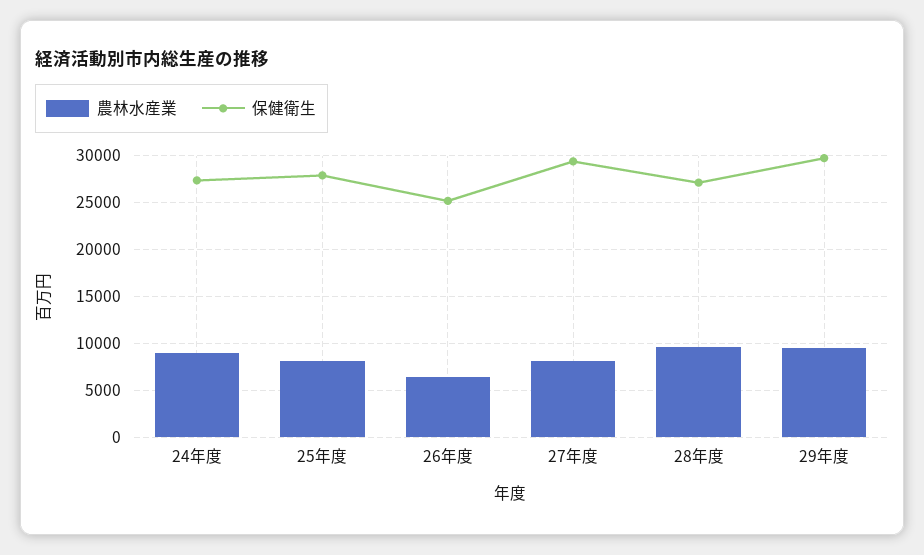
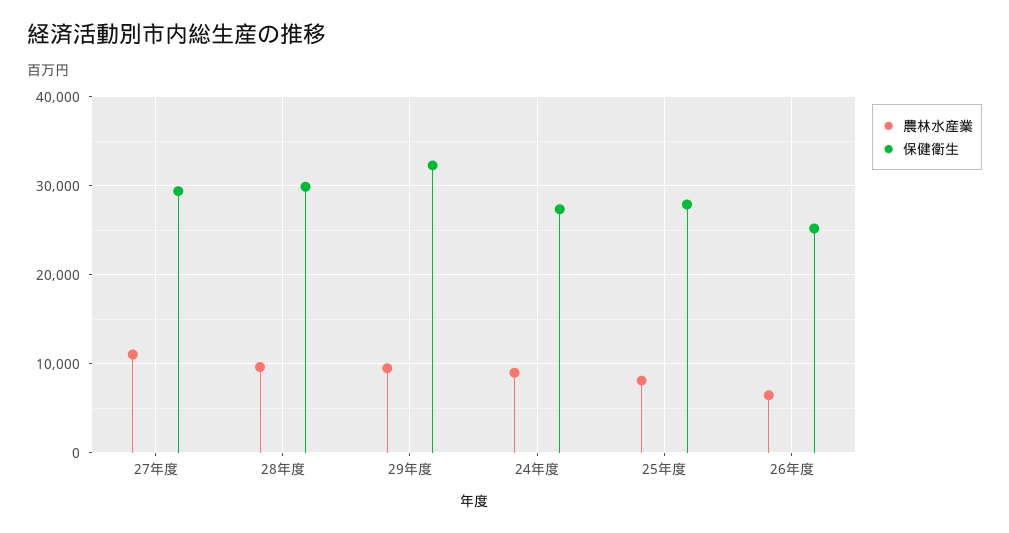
  {
    "農林水産業": {
      "24年度": 9000,
      "25年度": 8000,
      "26年度": 6000,
-     "27年度": 8000,
+     "27年度": 11000,
      "28年度": 10000,
      "29年度": 9000
    },
    "保健衛生": {
      "24年度": 27000,
      "25年度": 28000,
      "26年度": 25000,
      "27年度": 29000,
-     "28年度": 27000,
+     "28年度": 30000,
-     "29年度": 30000
+     "29年度": 32000
    }
  }

